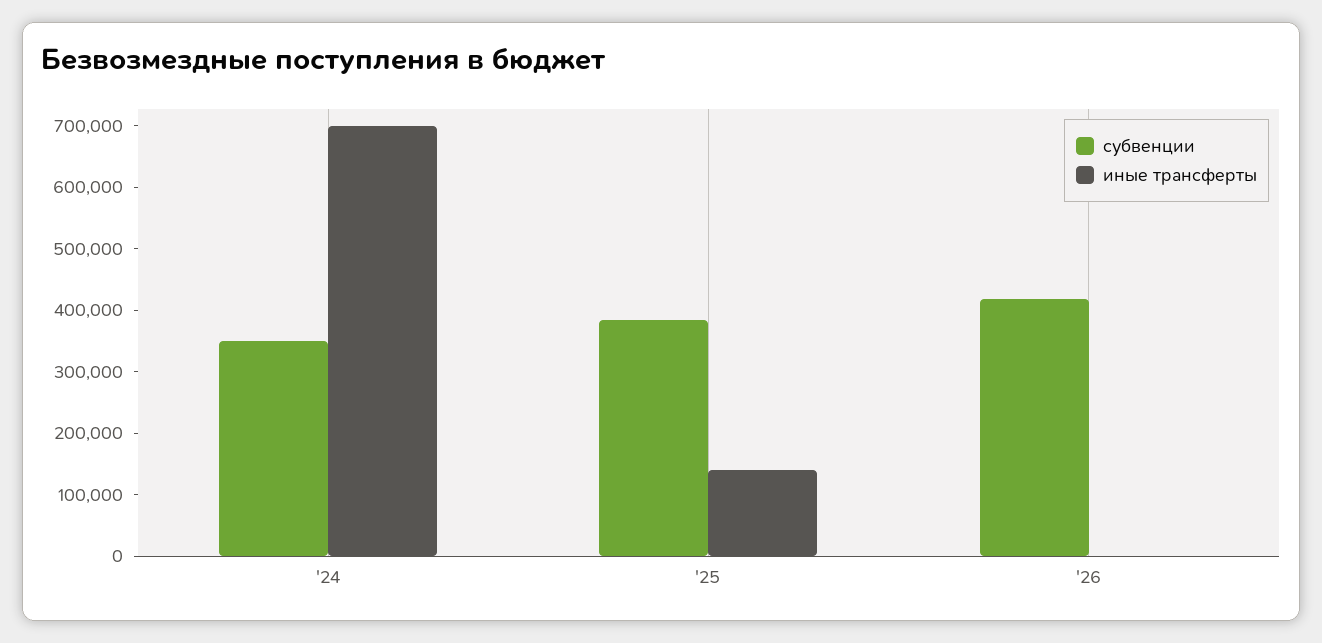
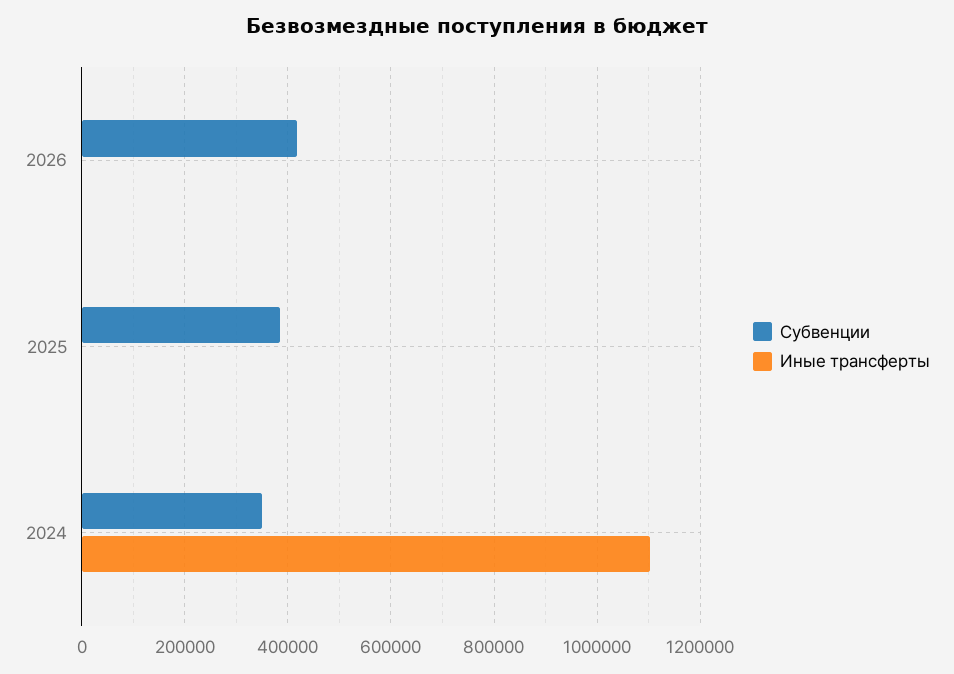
  {
    "субвенции": {
      "'24": 340000,
      "'25": 380000,
      "'26": 420000
    },
    "иные трансферты": {
-     "'24": 700000,
+     "'24": 1100000,
-     "'25": 140000,
+     "'25": 0,
      "'26": 0
    }
  }

